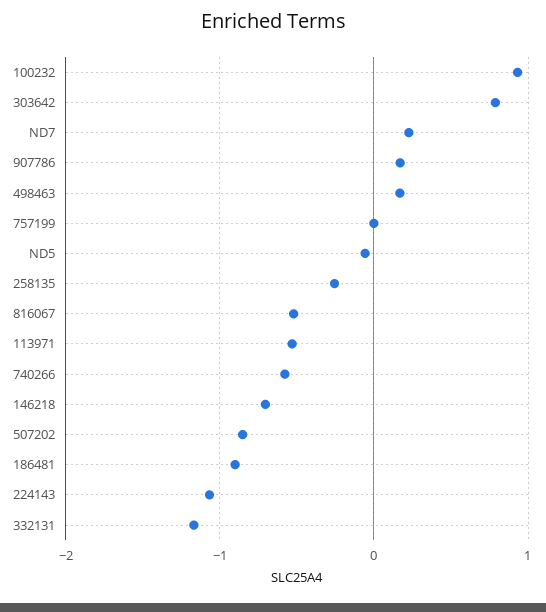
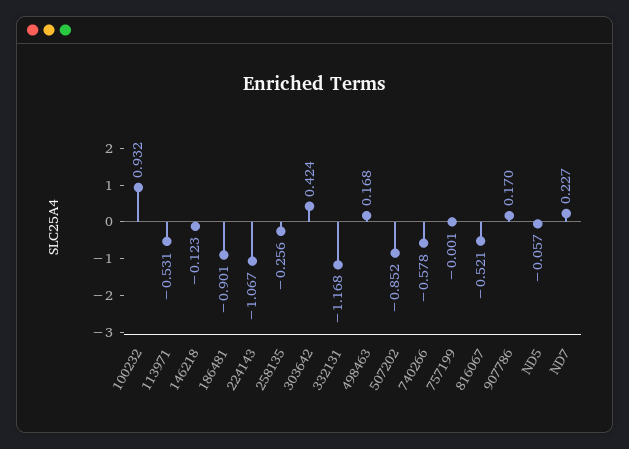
  {
    "100232": 0.932,
-   "303642": 0.8,
+   "303642": 0.424,
    "ND7": 0.227,
    "907786": 0.17,
    "498463": 0.168,
    "757199": -0.001,
    "ND5": -0.057,
    "258135": -0.256,
    "816067": -0.521,
    "113971": -0.531,
    "740266": -0.578,
-   "146218": -0.7,
+   "146218": -0.123,
    "507202": -0.852,
    "186481": -0.901,
    "224143": -1.067,
    "332131": -1.168
  }

